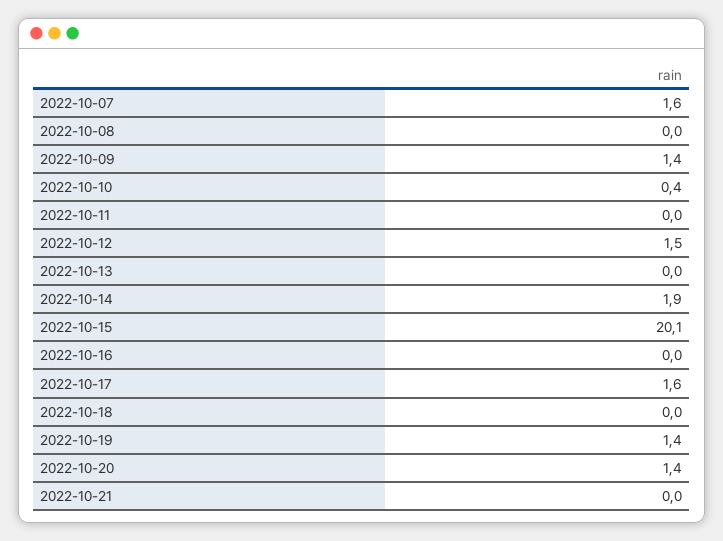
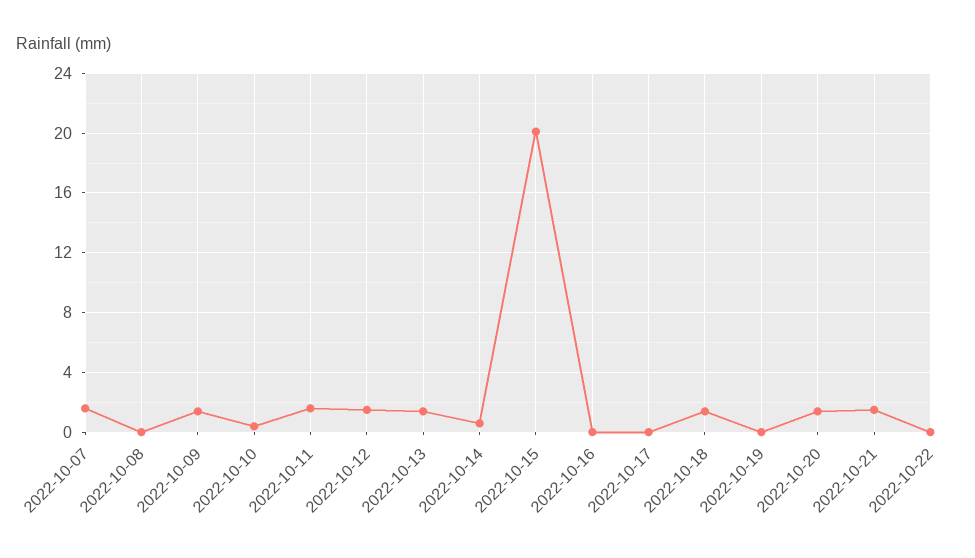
  {
    "2022-10-07": 1.6,
    "2022-10-08": 0,
    "2022-10-09": 1.4,
    "2022-10-10": 0.4,
-   "2022-10-11": 0,
+   "2022-10-11": 1.5,
    "2022-10-12": 1.5,
-   "2022-10-13": 0,
+   "2022-10-13": 1.5,
-   "2022-10-14": 1.9,
+   "2022-10-14": 0.5,
    "2022-10-15": 20.1,
    "2022-10-16": 0,
-   "2022-10-17": 1.6,
+   "2022-10-17": 0,
-   "2022-10-18": 0,
+   "2022-10-18": 1.5,
-   "2022-10-19": 1.4,
+   "2022-10-19": 0,
    "2022-10-20": 1.4,
-   "2022-10-21": 0
+   "2022-10-21": 1.5,
+   "2022-10-22": 0
  }

